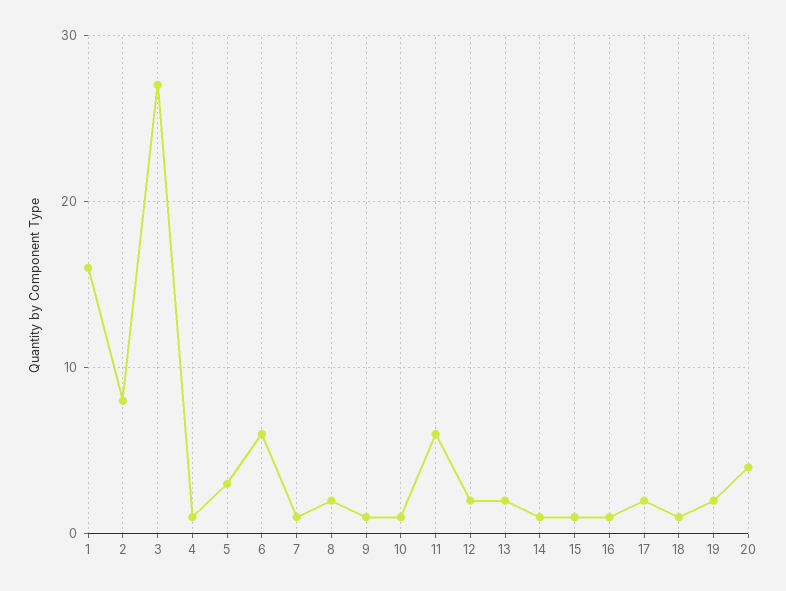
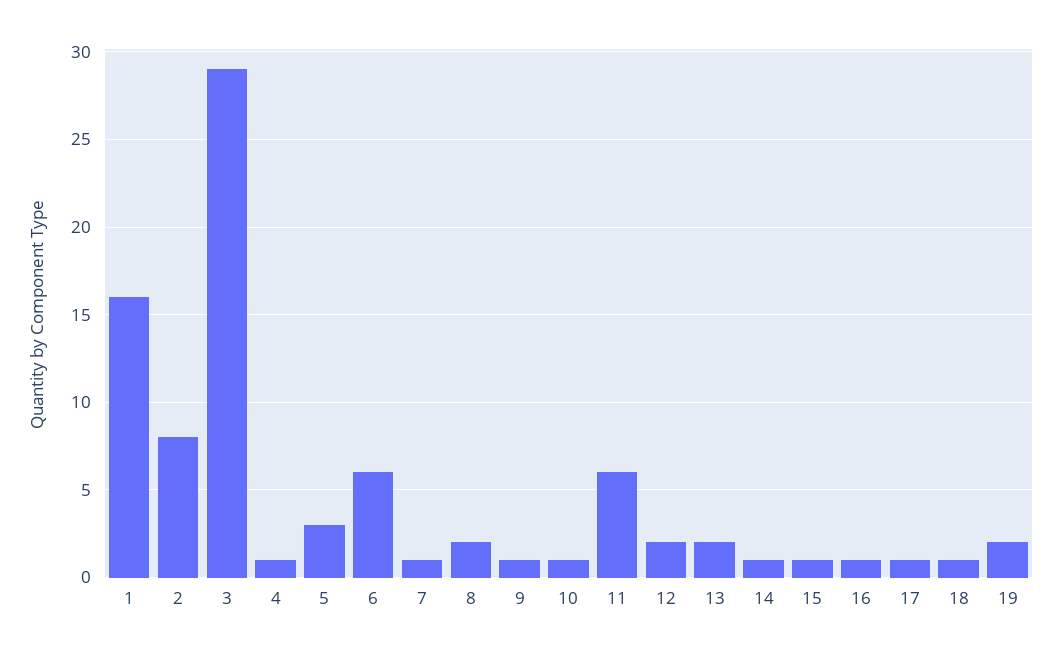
  {
    "1": 16,
    "2": 8,
-   "3": 27,
+   "3": 29,
    "4": 1,
    "5": 3,
    "6": 6,
    "7": 1,
    "8": 2,
    "9": 1,
    "10": 1,
    "11": 6,
    "12": 2,
    "13": 2,
    "14": 1,
    "15": 1,
    "16": 1,
-   "17": 2,
+   "17": 1,
    "18": 1,
-   "19": 2,
+   "19": 2
-   "20": 4
  }

